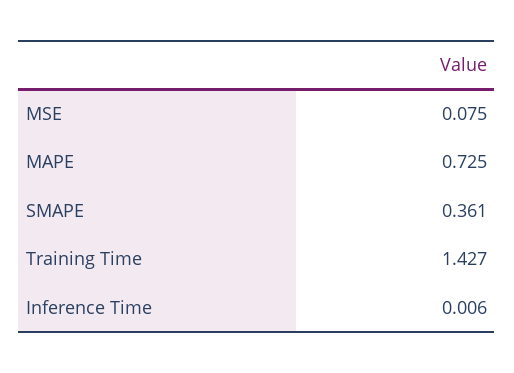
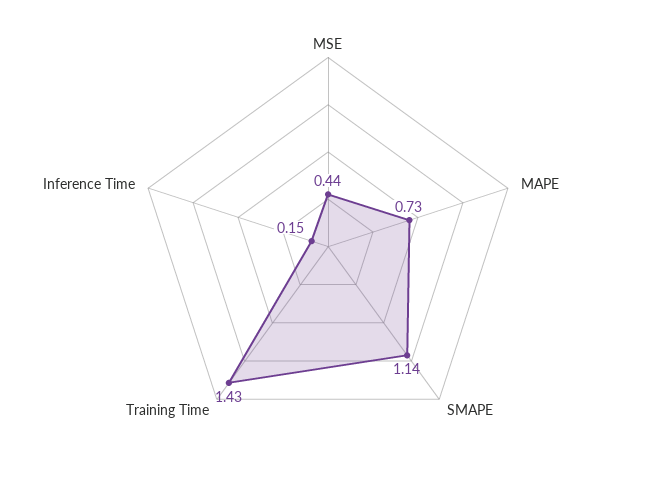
  {
-   "MSE": 0.075,
+   "MSE": 0.44,
    "MAPE": 0.725,
-   "SMAPE": 0.361,
+   "SMAPE": 1.14,
    "Training Time": 1.427,
-   "Inference Time": 0.006
+   "Inference Time": 0.15
  }

